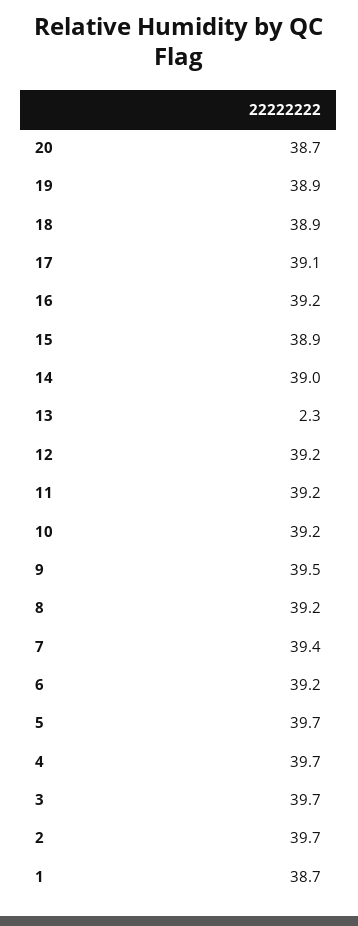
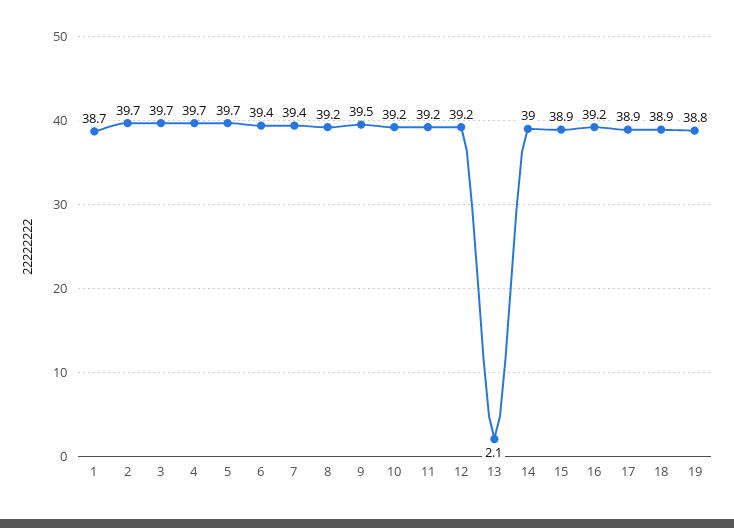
  {
-   "20": 38.7,
-   "19": 38.9,
+   "19": 38.8,
    "18": 38.9,
-   "17": 39.1,
+   "17": 38.9,
    "16": 39.2,
    "15": 38.9,
    "14": 39,
-   "13": 2.3,
+   "13": 2.1,
    "12": 39.2,
    "11": 39.2,
    "10": 39.2,
    "9": 39.5,
    "8": 39.2,
    "7": 39.4,
-   "6": 39.2,
+   "6": 39.4,
    "5": 39.7,
    "4": 39.7,
    "3": 39.7,
    "2": 39.7,
    "1": 38.7
  }

